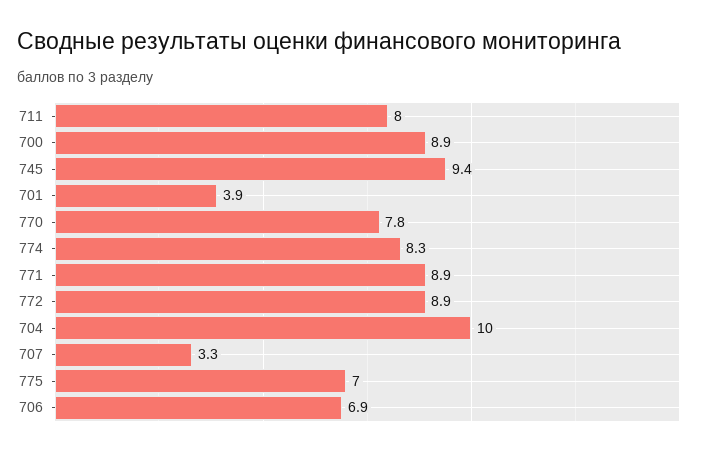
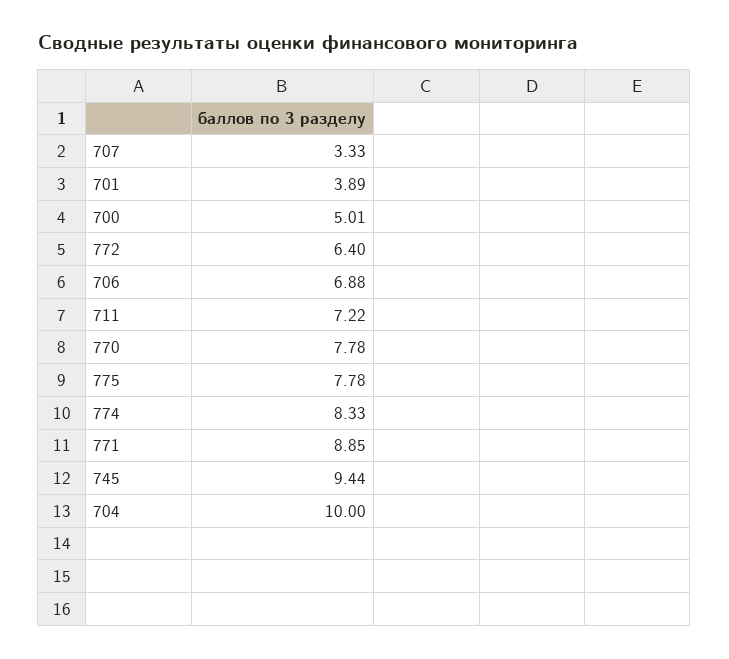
  {
-   "711": 8,
+   "711": 7.22,
-   "700": 8.9,
+   "700": 5.01,
    "745": 9.44,
    "701": 3.89,
    "770": 7.78,
    "774": 8.33,
    "771": 8.85,
-   "772": 8.9,
+   "772": 6.4,
    "704": 10,
    "707": 3.33,
-   "775": 7,
+   "775": 7.78,
    "706": 6.88
  }

